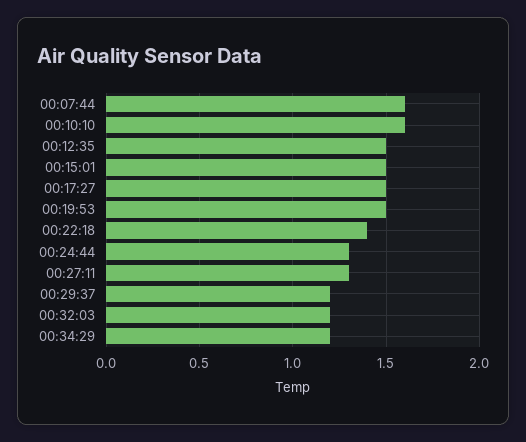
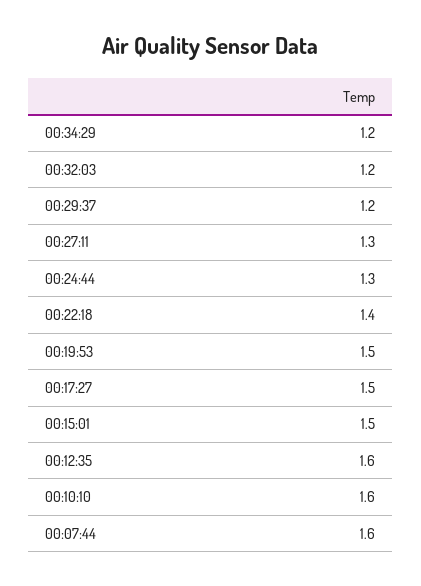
  {
    "00:07:44": 1.6,
    "00:10:10": 1.6,
-   "00:12:35": 1.5,
+   "00:12:35": 1.6,
    "00:15:01": 1.5,
    "00:17:27": 1.5,
    "00:19:53": 1.5,
    "00:22:18": 1.4,
    "00:24:44": 1.3,
    "00:27:11": 1.3,
    "00:29:37": 1.2,
    "00:32:03": 1.2,
    "00:34:29": 1.2
  }

